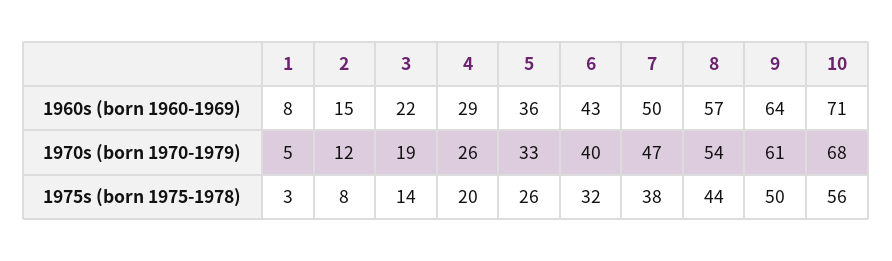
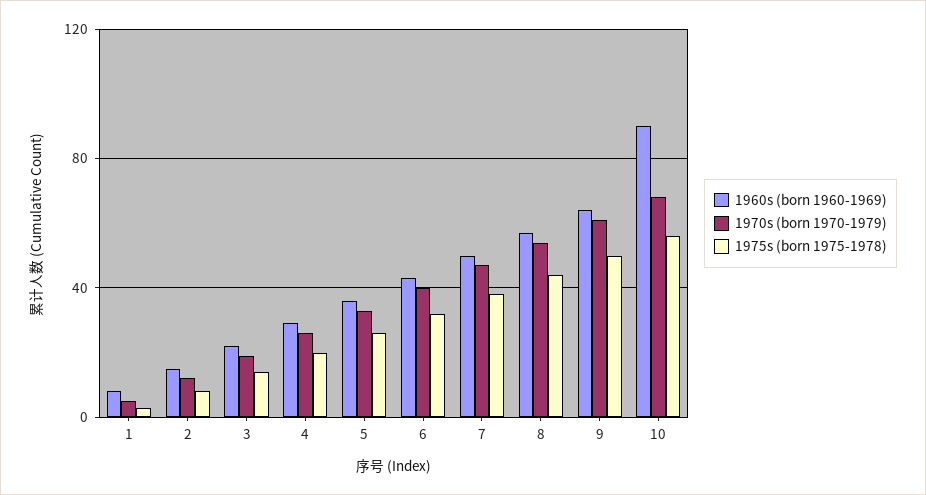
  {
    "1960s (born 1960-1969)": {
      "1": 8,
      "2": 15,
      "3": 22,
      "4": 29,
      "5": 36,
      "6": 43,
      "7": 50,
      "8": 57,
      "9": 64,
-     "10": 71
+     "10": 90
    },
    "1970s (born 1970-1979)": {
      "1": 5,
      "2": 12,
      "3": 19,
      "4": 26,
      "5": 33,
      "6": 40,
      "7": 47,
      "8": 54,
      "9": 61,
      "10": 68
    },
    "1975s (born 1975-1978)": {
      "1": 3,
      "2": 8,
      "3": 14,
      "4": 20,
      "5": 26,
      "6": 32,
      "7": 38,
      "8": 44,
      "9": 50,
      "10": 56
    }
  }

